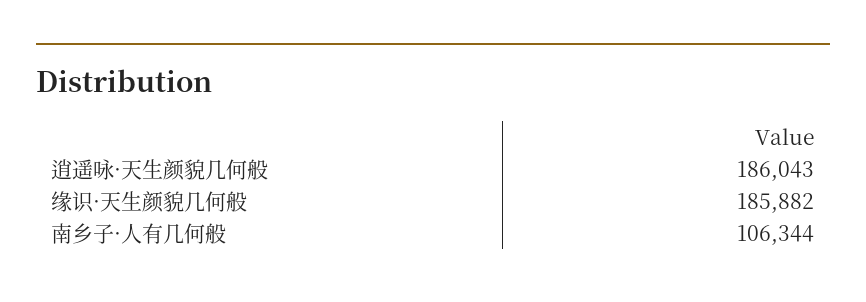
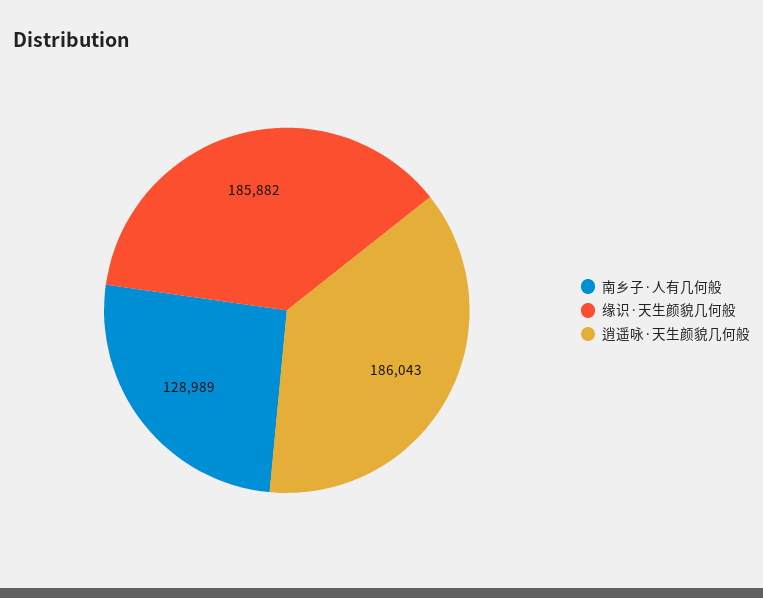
  {
    "逍遥咏·天生颜貌几何般": 186043,
    "缘识·天生颜貌几何般": 185882,
-   "南乡子·人有几何般": 106344
+   "南乡子·人有几何般": 128989
  }

